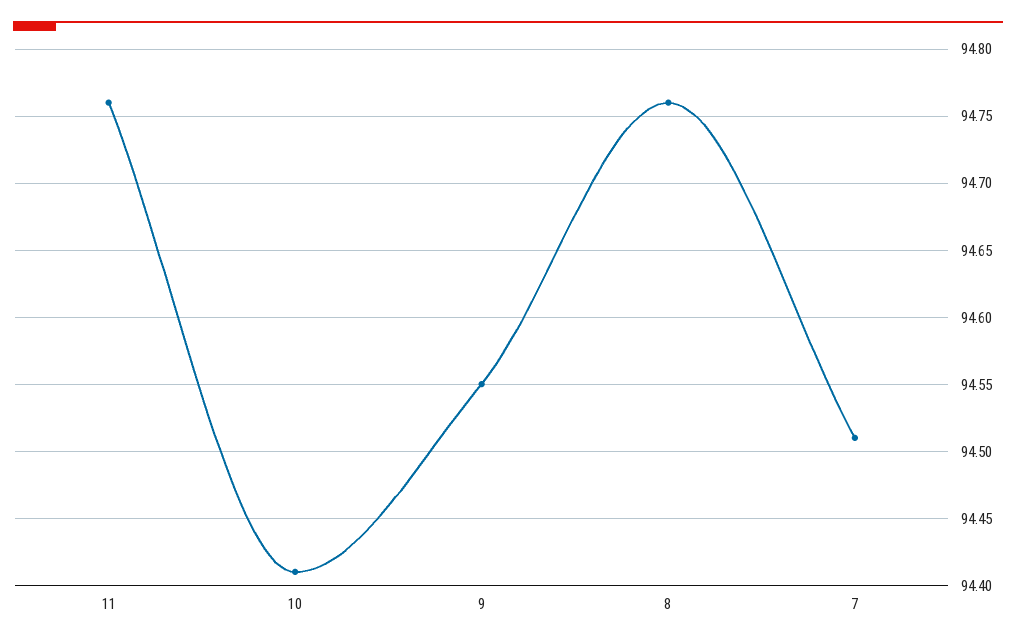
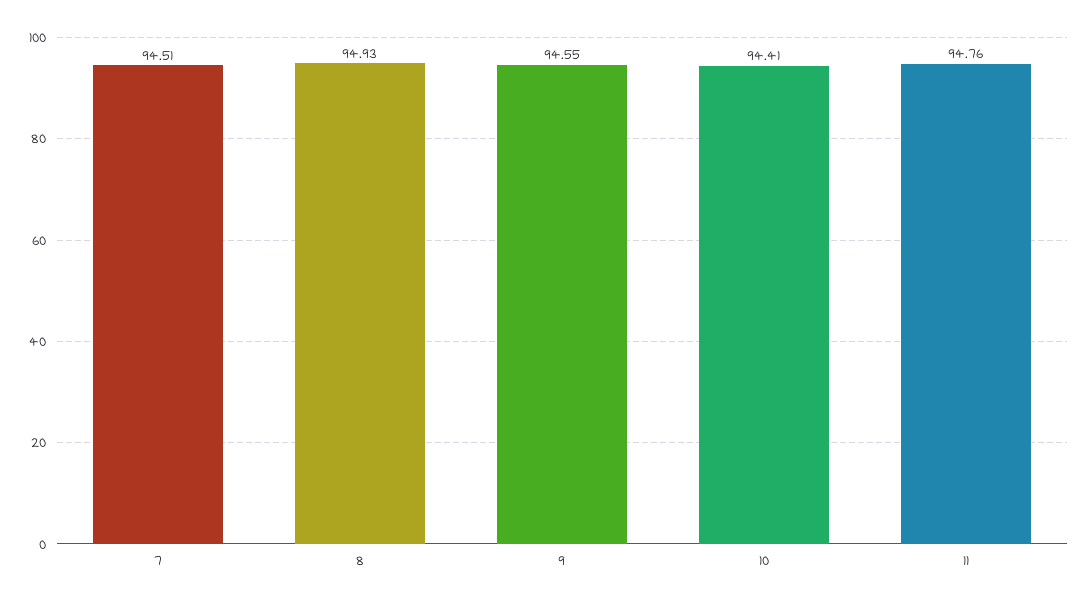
  {
    "11": 94.76,
    "10": 94.41,
    "9": 94.55,
-   "8": 94.76,
+   "8": 94.93,
    "7": 94.51
  }

